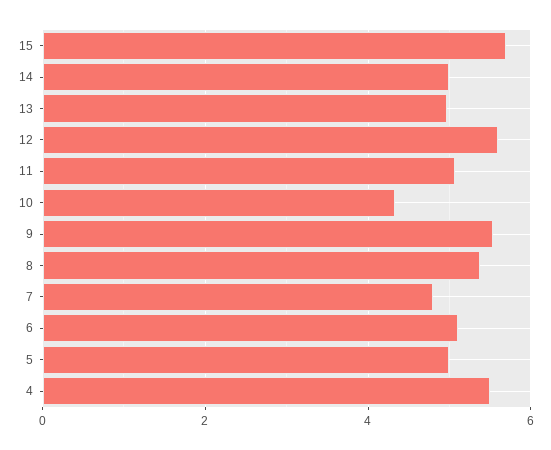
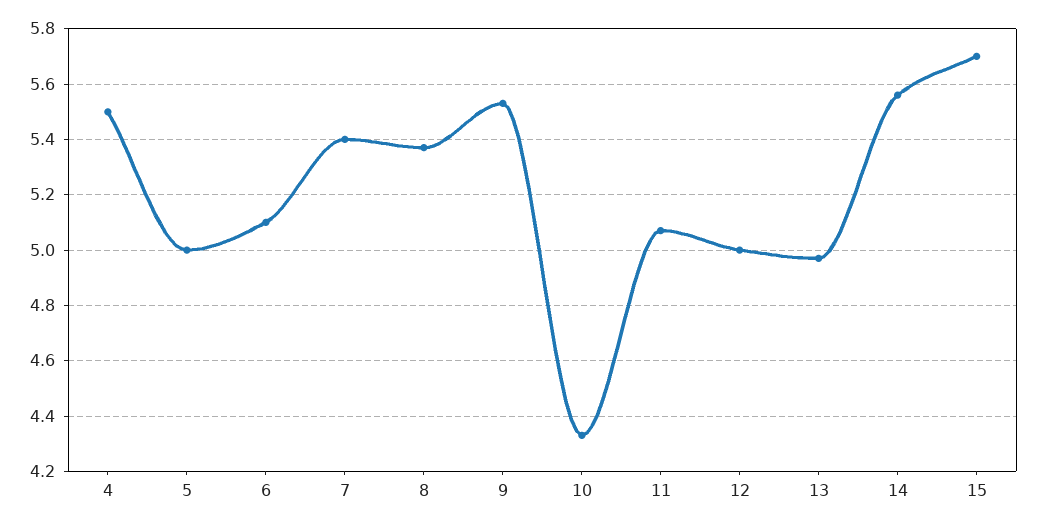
  {
    "15": 5.7,
-   "14": 5,
+   "14": 5.55,
    "13": 4.95,
-   "12": 5.6,
+   "12": 5,
    "11": 5.05,
    "10": 4.35,
    "9": 5.55,
    "8": 5.35,
-   "7": 4.8,
+   "7": 5.4,
    "6": 5.1,
    "5": 5,
    "4": 5.5
  }

